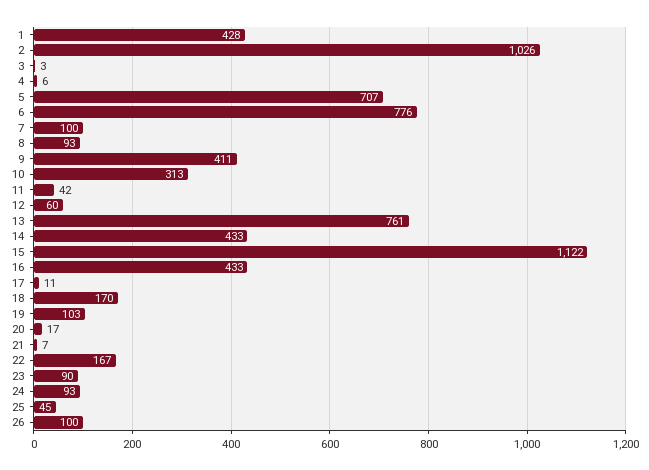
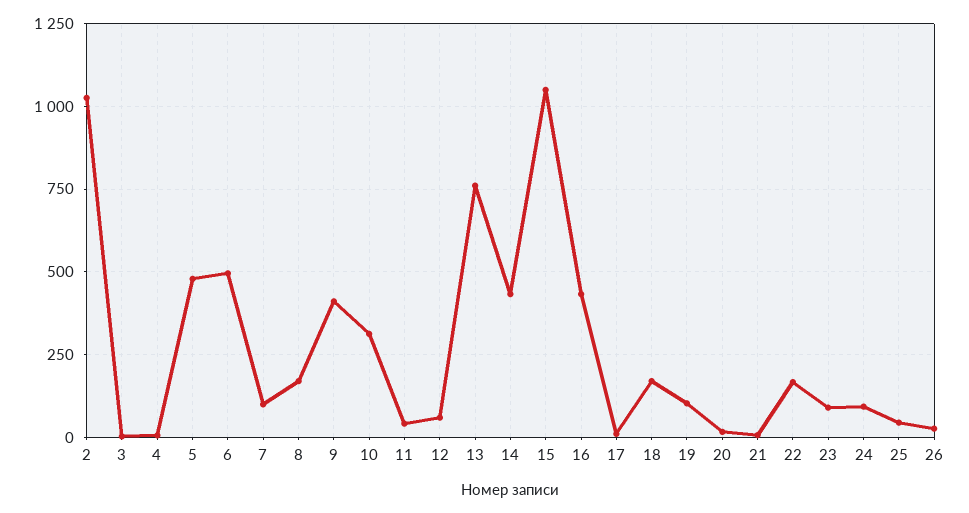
  {
-   "1": 428,
    "2": 1026,
    "3": 3,
    "4": 6,
-   "5": 707,
+   "5": 475,
-   "6": 776,
+   "6": 500,
    "7": 100,
-   "8": 93,
+   "8": 175,
    "9": 411,
    "10": 313,
    "11": 42,
    "12": 60,
    "13": 761,
    "14": 433,
-   "15": 1122,
+   "15": 1050,
    "16": 433,
    "17": 11,
    "18": 170,
    "19": 103,
    "20": 17,
    "21": 7,
    "22": 167,
    "23": 90,
    "24": 93,
    "25": 45,
-   "26": 100
+   "26": 25
  }

